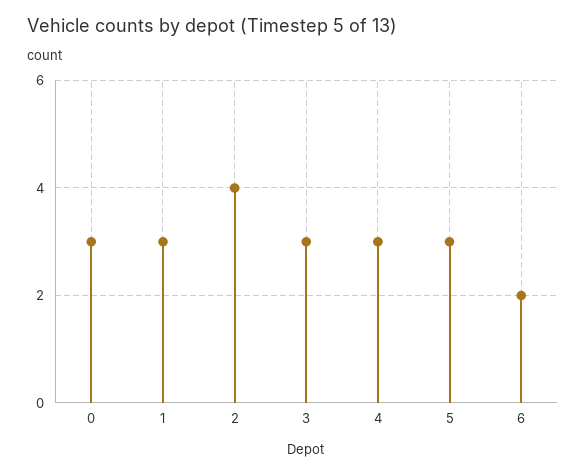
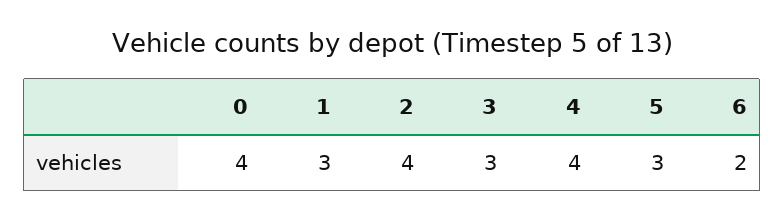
  {
-   "0": 3,
+   "0": 4,
    "1": 3,
    "2": 4,
    "3": 3,
-   "4": 3,
+   "4": 4,
    "5": 3,
    "6": 2
  }

